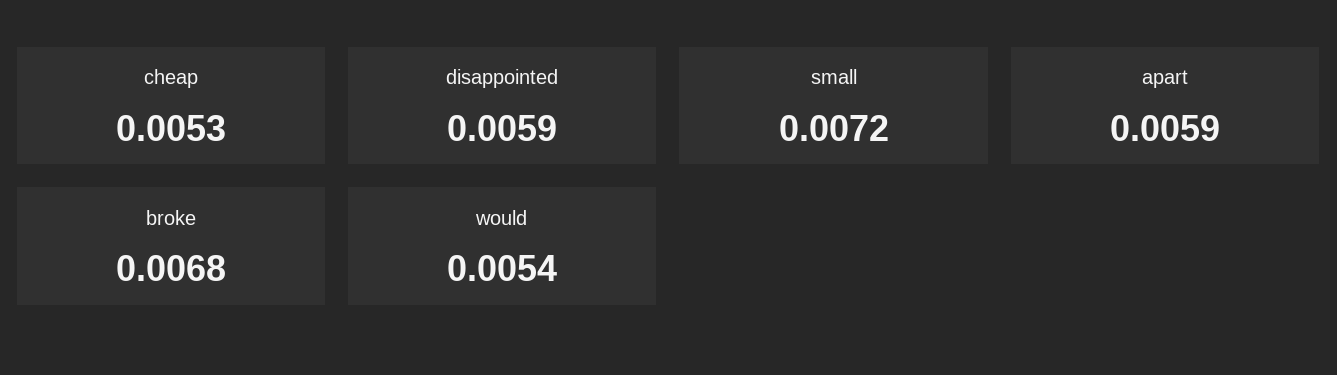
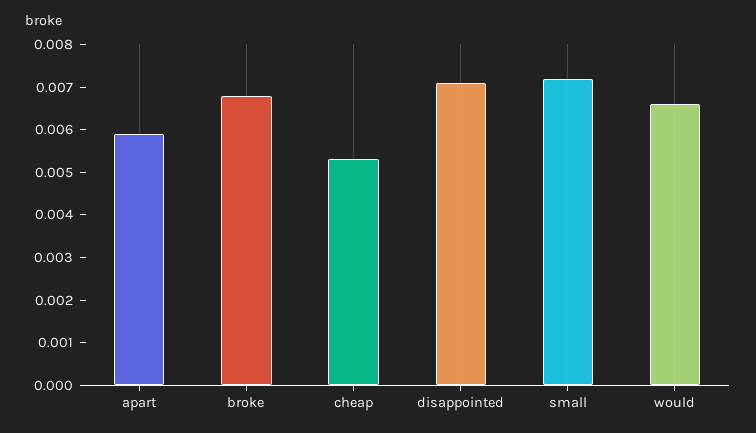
  {
    "cheap": 0.0053,
-   "disappointed": 0.0059,
+   "disappointed": 0.007,
    "small": 0.0072,
    "apart": 0.0059,
    "broke": 0.0068,
-   "would": 0.0054
+   "would": 0.0065
  }

